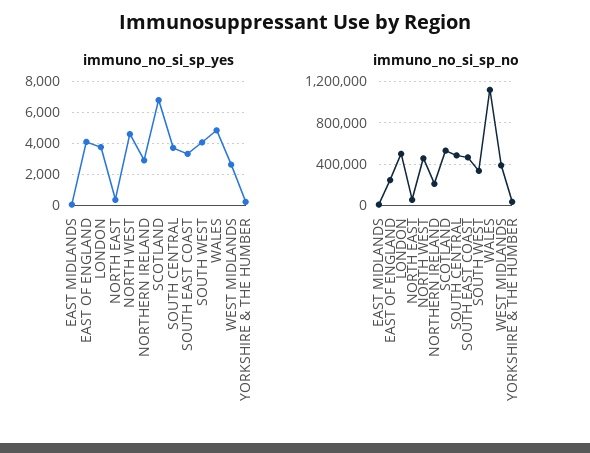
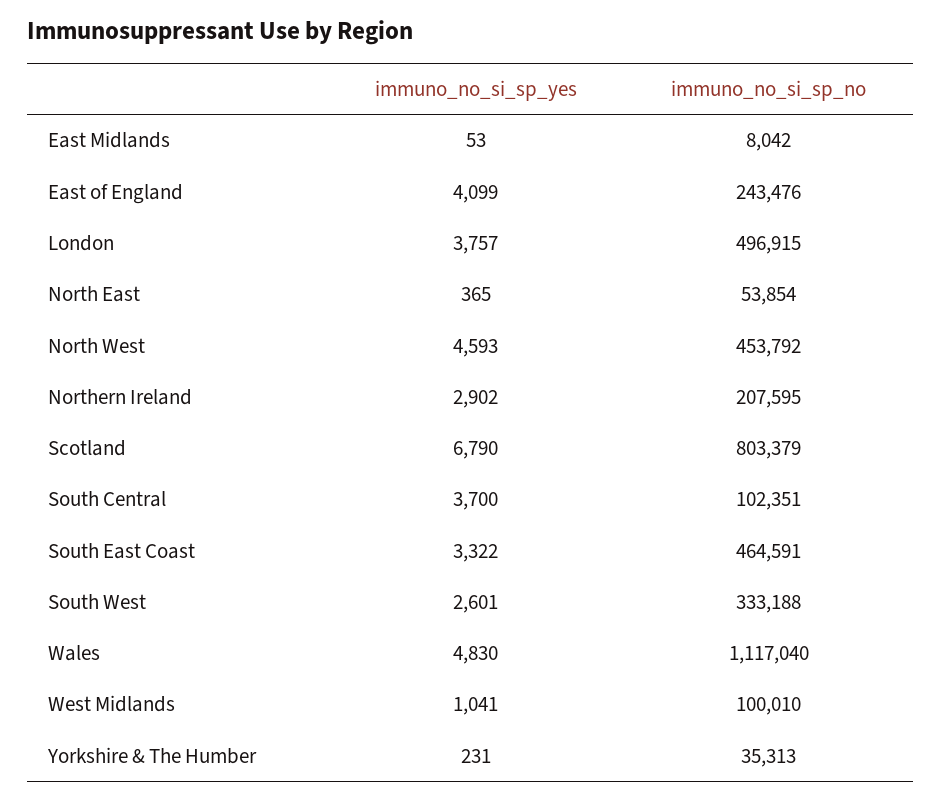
  {
    "immuno_no_si_sp_yes": {
      "EAST MIDLANDS": 53,
      "EAST OF ENGLAND": 4099,
      "LONDON": 3757,
      "NORTH EAST": 365,
      "NORTH WEST": 4593,
      "NORTHERN IRELAND": 2902,
      "SCOTLAND": 6790,
      "SOUTH CENTRAL": 3700,
      "SOUTH EAST COAST": 3322,
-     "SOUTH WEST": 4000,
+     "SOUTH WEST": 2601,
      "WALES": 4830,
-     "WEST MIDLANDS": 2500,
+     "WEST MIDLANDS": 1041,
      "YORKSHIRE & THE HUMBER": 231
    },
    "immuno_no_si_sp_no": {
      "EAST MIDLANDS": 8042,
      "EAST OF ENGLAND": 243476,
      "LONDON": 496915,
      "NORTH EAST": 53854,
      "NORTH WEST": 453792,
      "NORTHERN IRELAND": 207595,
-     "SCOTLAND": 500000,
+     "SCOTLAND": 803379,
-     "SOUTH CENTRAL": 500000,
+     "SOUTH CENTRAL": 102351,
      "SOUTH EAST COAST": 464591,
      "SOUTH WEST": 333188,
      "WALES": 1117040,
-     "WEST MIDLANDS": 400000,
+     "WEST MIDLANDS": 100010,
      "YORKSHIRE & THE HUMBER": 35313
    }
  }

